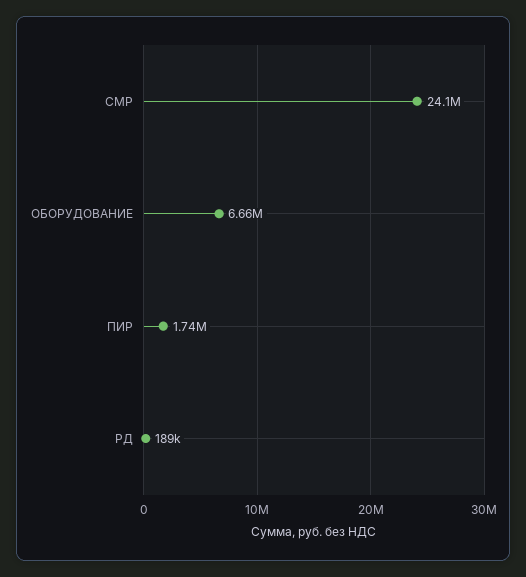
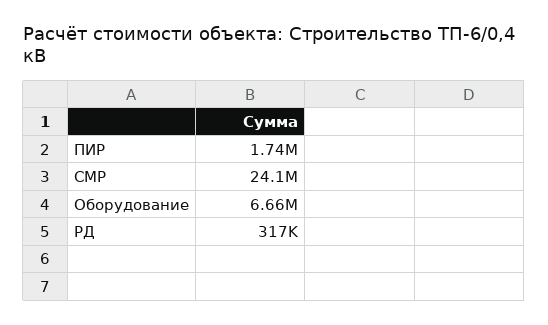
  {
    "СМР": 24100000,
    "ОБОРУДОВАНИЕ": 6660000,
    "ПИР": 1740000,
-   "РД": 189000
+   "РД": 317000
  }

